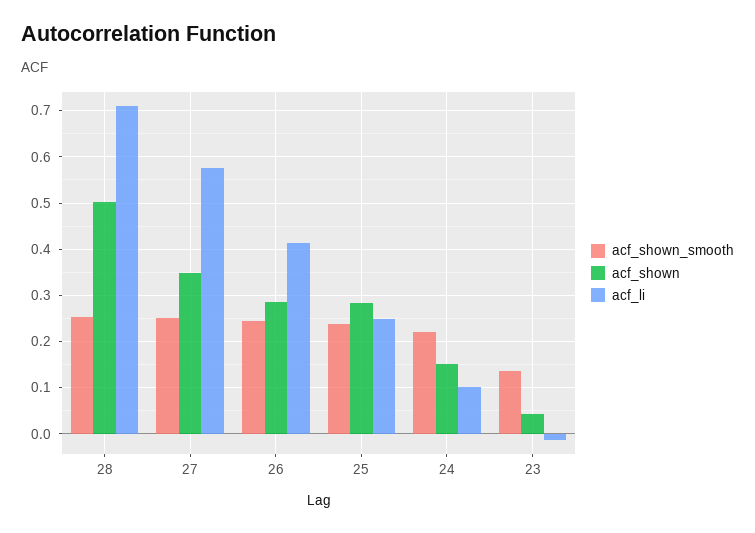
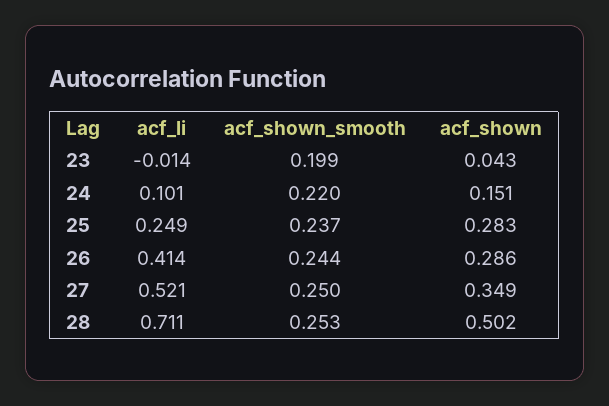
  {
    "acf_shown_smooth": {
      "28": 0.253,
      "27": 0.25,
      "26": 0.244,
      "25": 0.237,
      "24": 0.22,
-     "23": 0.14
+     "23": 0.199
    },
    "acf_shown": {
      "28": 0.502,
      "27": 0.349,
      "26": 0.286,
      "25": 0.283,
      "24": 0.151,
      "23": 0.043
    },
    "acf_li": {
      "28": 0.711,
-     "27": 0.58,
+     "27": 0.521,
      "26": 0.414,
      "25": 0.249,
      "24": 0.101,
      "23": -0.014
    }
  }

